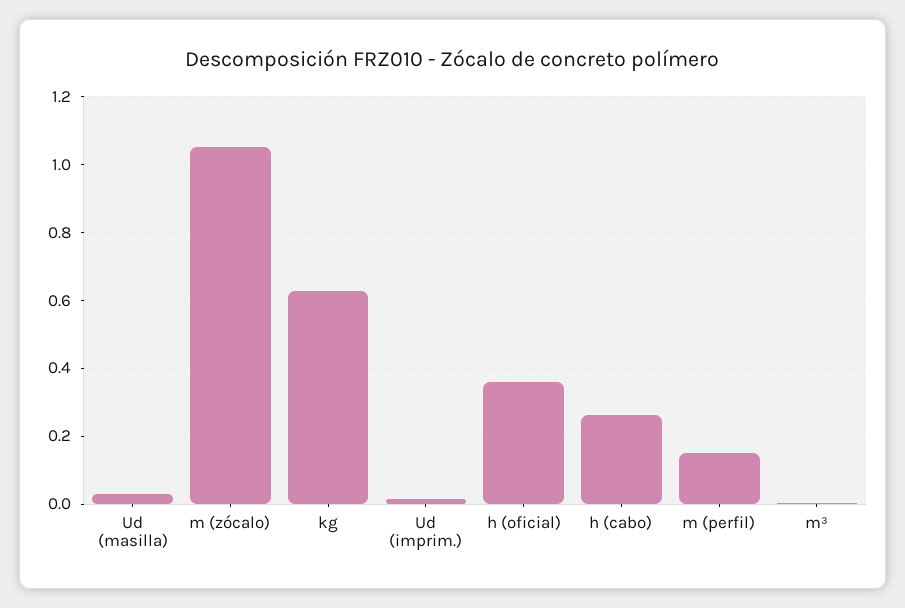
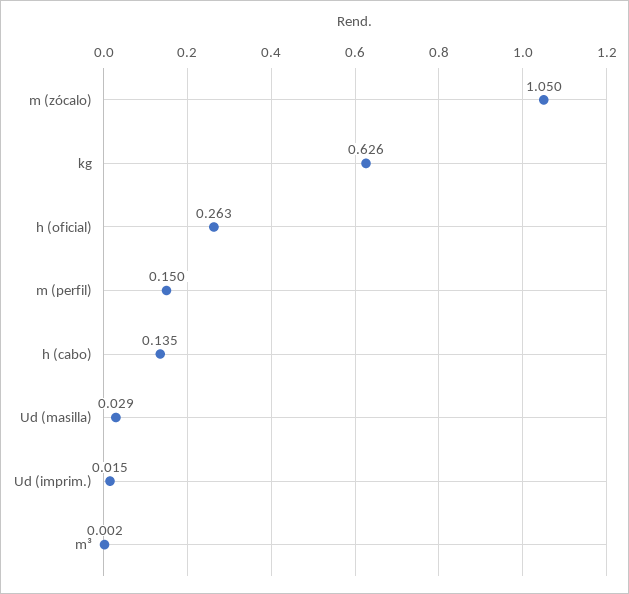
  {
    "Ud (masilla)": 0.029,
    "m (zócalo)": 1.05,
    "kg": 0.626,
    "Ud (imprim.)": 0.015,
-   "h (oficial)": 0.36,
+   "h (oficial)": 0.263,
-   "h (cabo)": 0.26,
+   "h (cabo)": 0.135,
    "m (perfil)": 0.15,
    "m³": 0.002
  }

